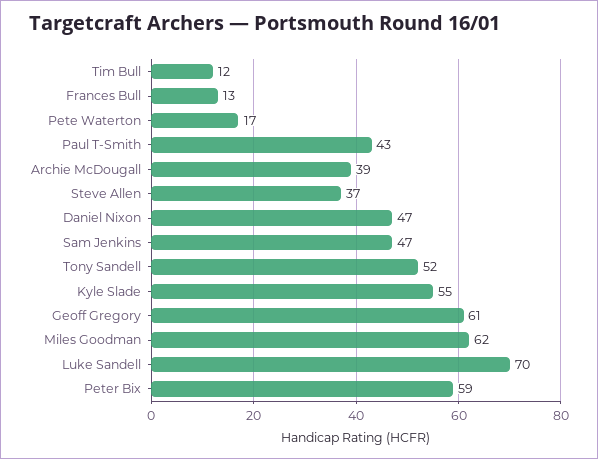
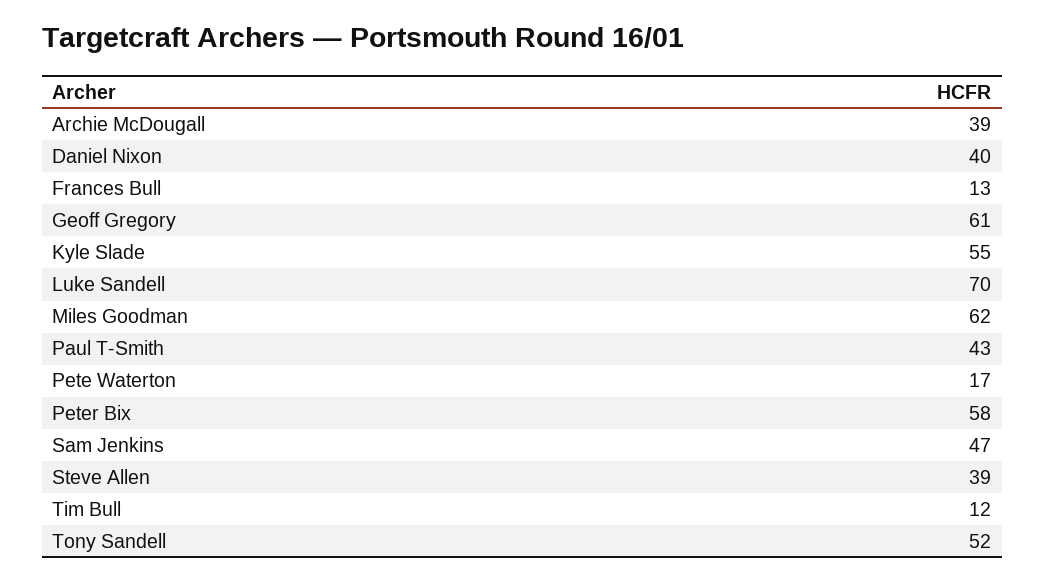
  {
    "Tim Bull": 12,
    "Frances Bull": 13,
    "Pete Waterton": 17,
    "Paul T-Smith": 43,
    "Archie McDougall": 39,
-   "Steve Allen": 37,
+   "Steve Allen": 39,
-   "Daniel Nixon": 47,
+   "Daniel Nixon": 40,
    "Sam Jenkins": 47,
    "Tony Sandell": 52,
    "Kyle Slade": 55,
    "Geoff Gregory": 61,
    "Miles Goodman": 62,
    "Luke Sandell": 70,
-   "Peter Bix": 59
+   "Peter Bix": 58
  }

